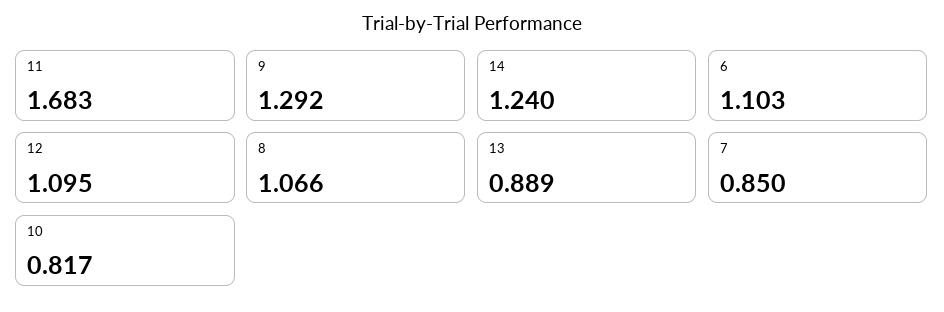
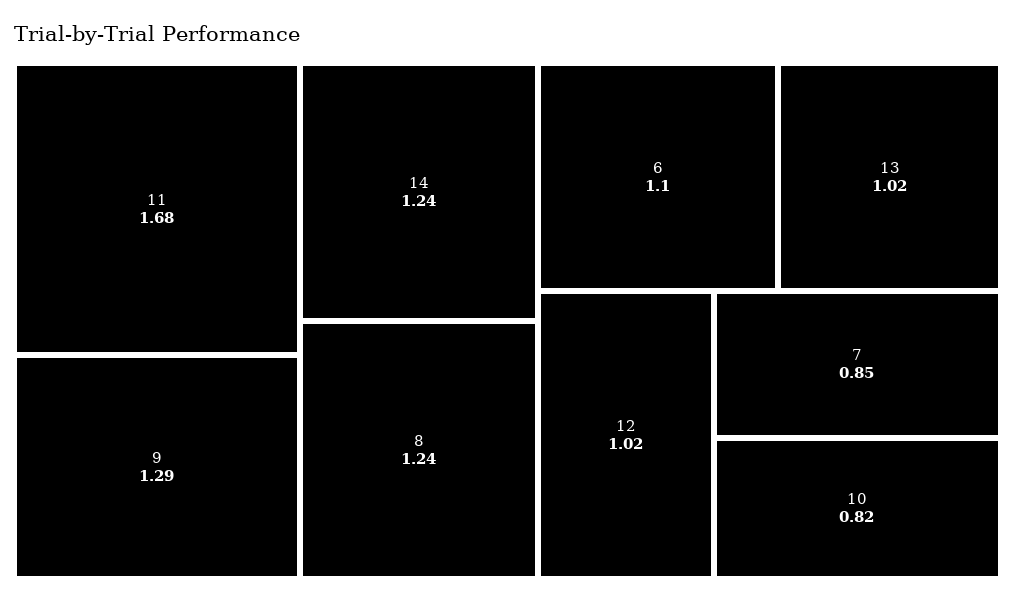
  {
    "11": 1.683,
    "9": 1.292,
    "14": 1.24,
    "6": 1.103,
-   "12": 1.095,
+   "12": 1.02,
-   "8": 1.066,
+   "8": 1.24,
-   "13": 0.889,
+   "13": 1.02,
    "7": 0.85,
    "10": 0.817
  }

